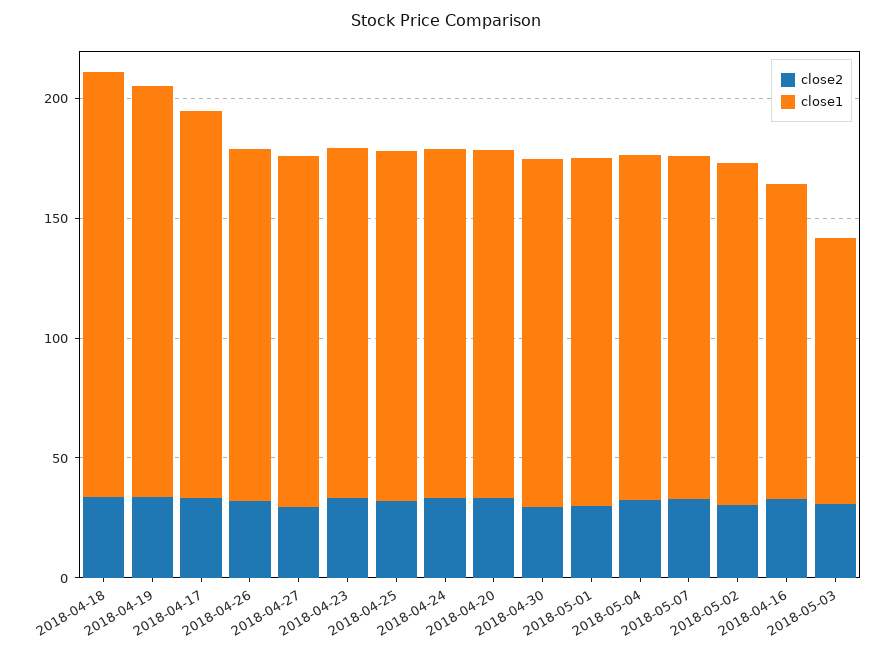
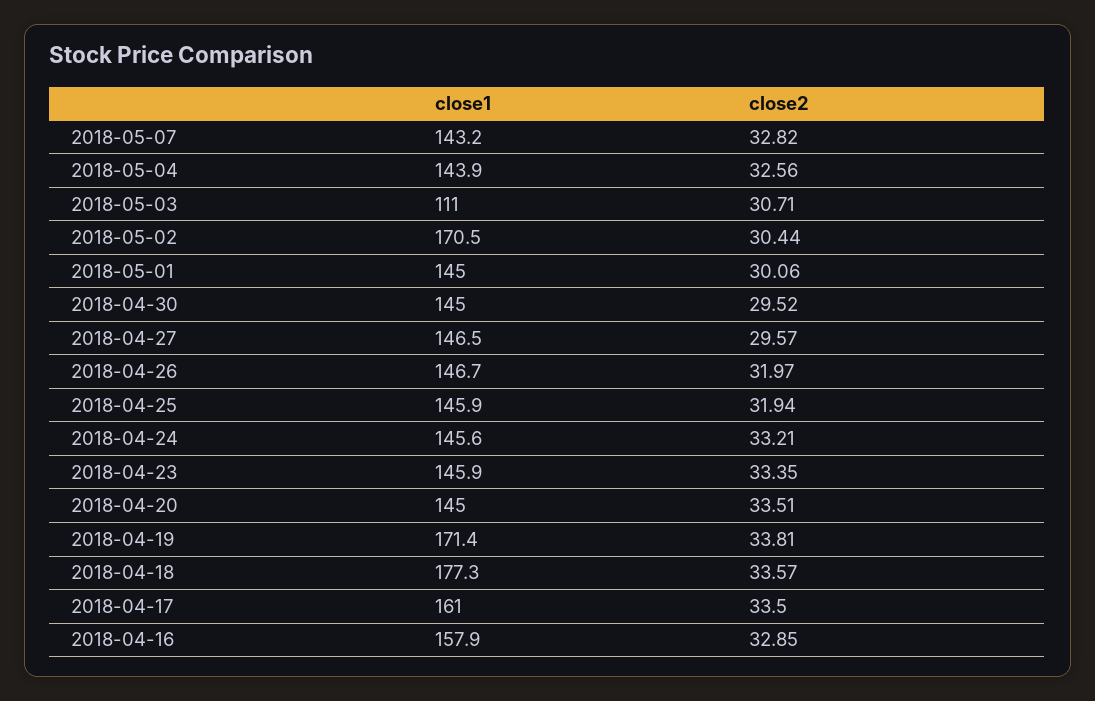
  {
    "close2": {
      "2018-04-18": 33.57,
      "2018-04-19": 33.81,
      "2018-04-17": 33.5,
      "2018-04-26": 31.97,
      "2018-04-27": 29.57,
      "2018-04-23": 33.35,
      "2018-04-25": 31.94,
      "2018-04-24": 33.21,
      "2018-04-20": 33.51,
      "2018-04-30": 29.52,
      "2018-05-01": 30.06,
      "2018-05-04": 32.56,
      "2018-05-07": 32.82,
      "2018-05-02": 30.44,
      "2018-04-16": 32.85,
      "2018-05-03": 30.71
    },
    "close1": {
      "2018-04-18": 177.3,
      "2018-04-19": 171.4,
      "2018-04-17": 161,
      "2018-04-26": 146.7,
      "2018-04-27": 146.5,
      "2018-04-23": 145.9,
      "2018-04-25": 145.9,
      "2018-04-24": 145.6,
      "2018-04-20": 145,
      "2018-04-30": 145,
      "2018-05-01": 145,
      "2018-05-04": 143.9,
      "2018-05-07": 143.2,
-     "2018-05-02": 140,
+     "2018-05-02": 170.5,
-     "2018-04-16": 130,
+     "2018-04-16": 157.9,
      "2018-05-03": 111
    }
  }

